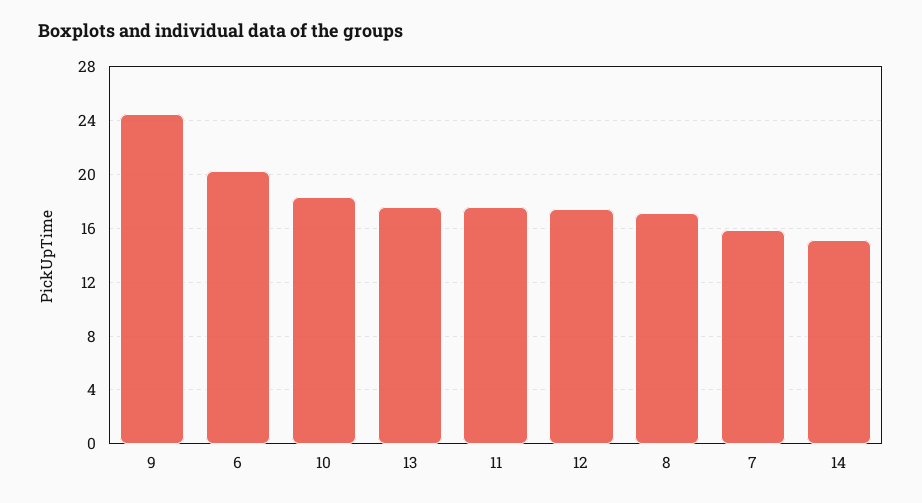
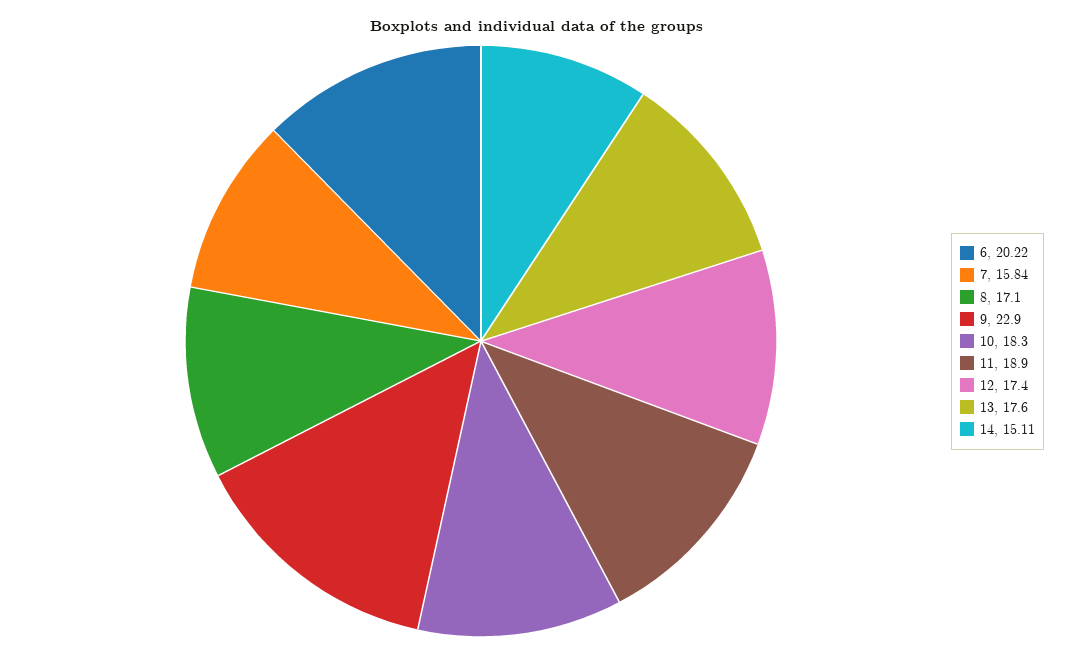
  {
-   "9": 24.5,
+   "9": 22.9,
    "6": 20.22,
    "10": 18.3,
    "13": 17.6,
-   "11": 17.5,
+   "11": 18.9,
    "12": 17.4,
    "8": 17.1,
    "7": 15.84,
    "14": 15.11
  }

